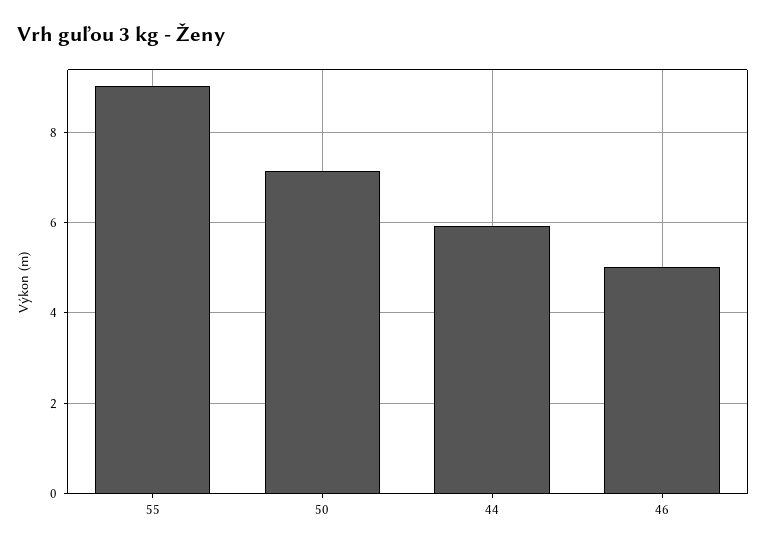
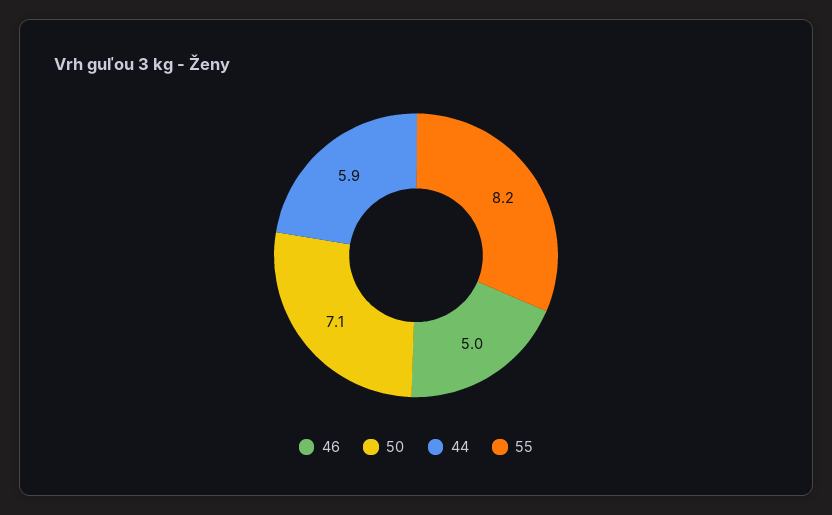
  {
-   "55": 9,
+   "55": 8.2,
    "50": 7.1,
    "44": 5.9,
    "46": 5
  }

